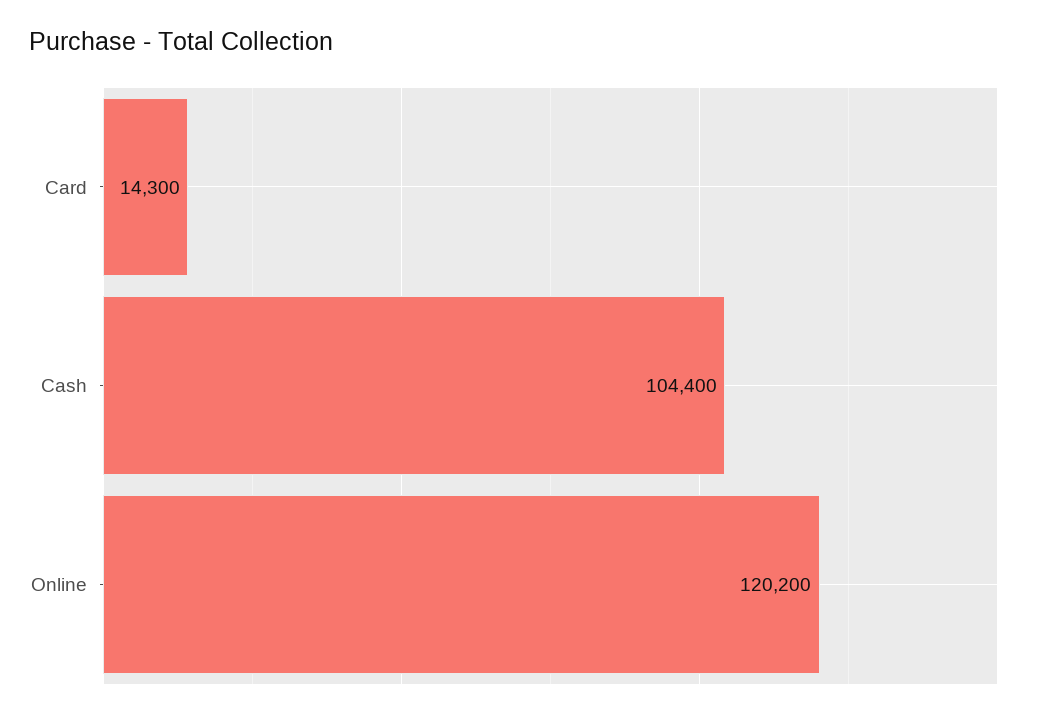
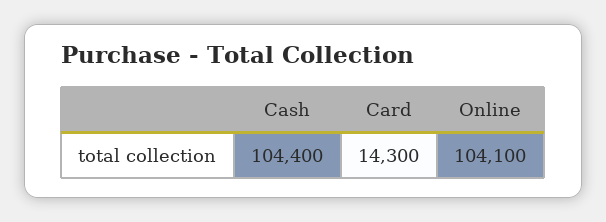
  {
    "Card": 14300,
    "Cash": 104400,
-   "Online": 120200
+   "Online": 104100
  }

